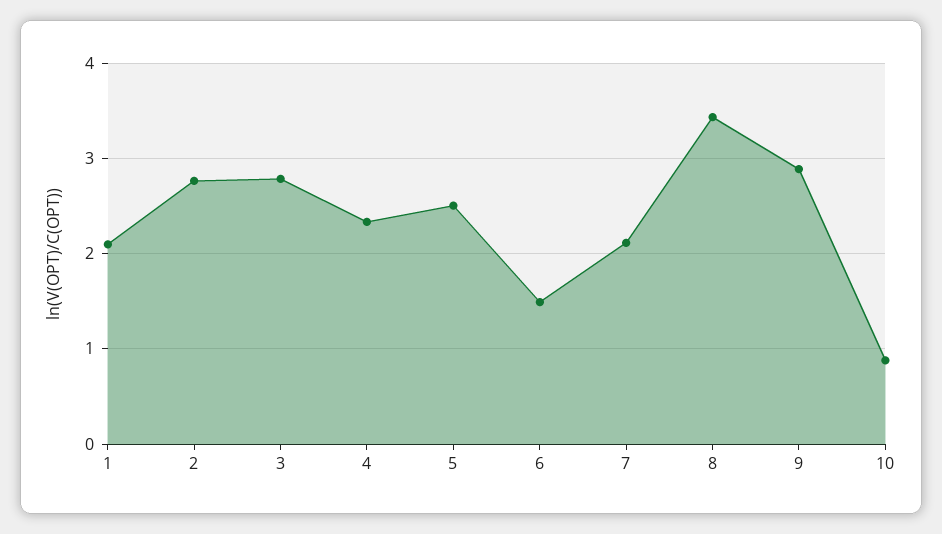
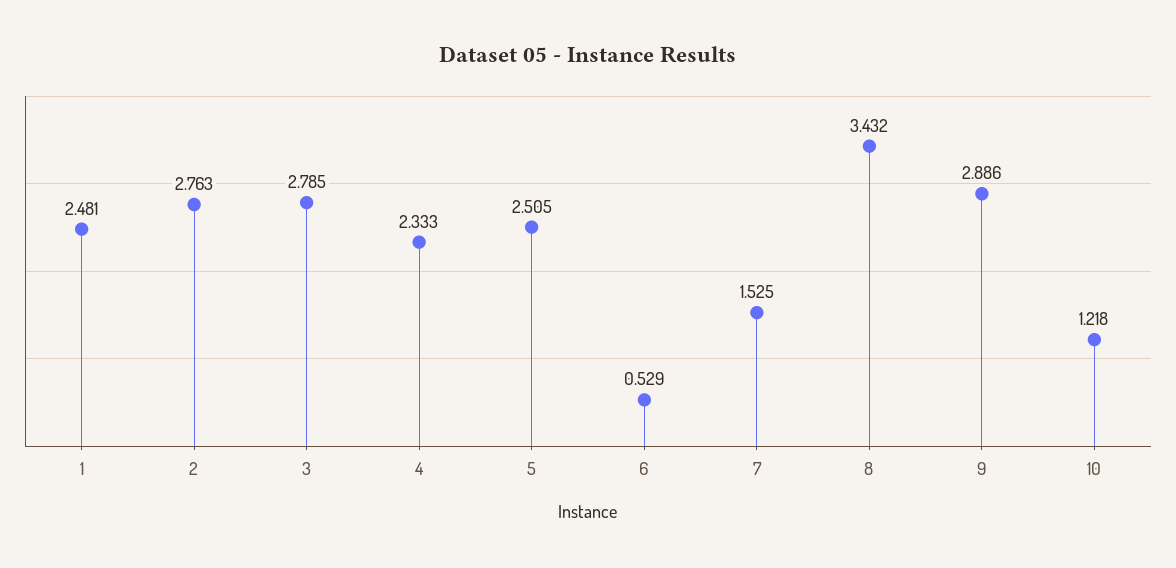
  {
-   "1": 2.1,
+   "1": 2.481,
    "2": 2.763,
    "3": 2.785,
    "4": 2.333,
    "5": 2.505,
-   "6": 1.5,
+   "6": 0.529,
-   "7": 2.1,
+   "7": 1.525,
    "8": 3.432,
    "9": 2.886,
-   "10": 0.9
+   "10": 1.218
  }

